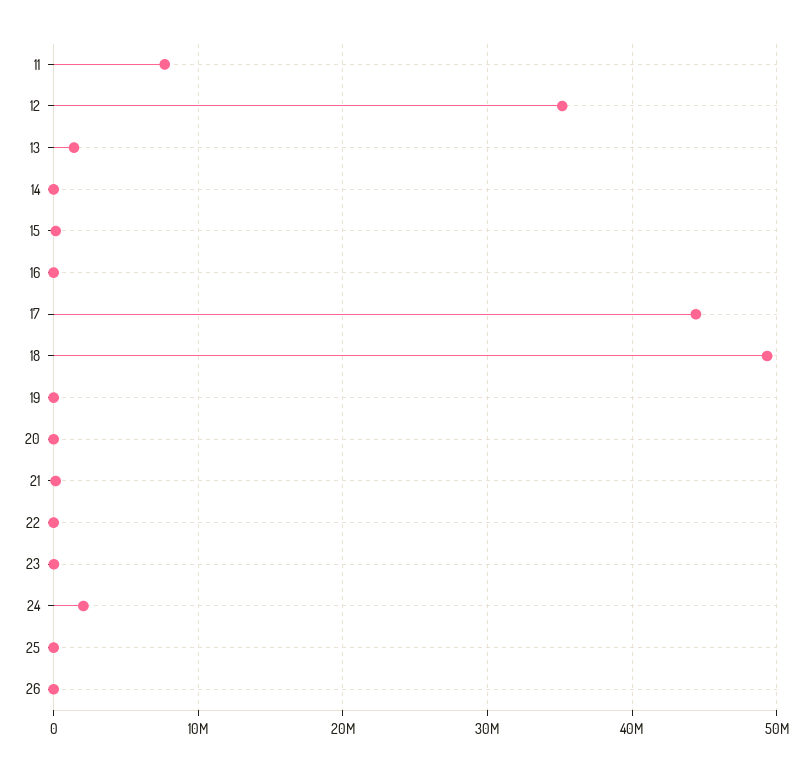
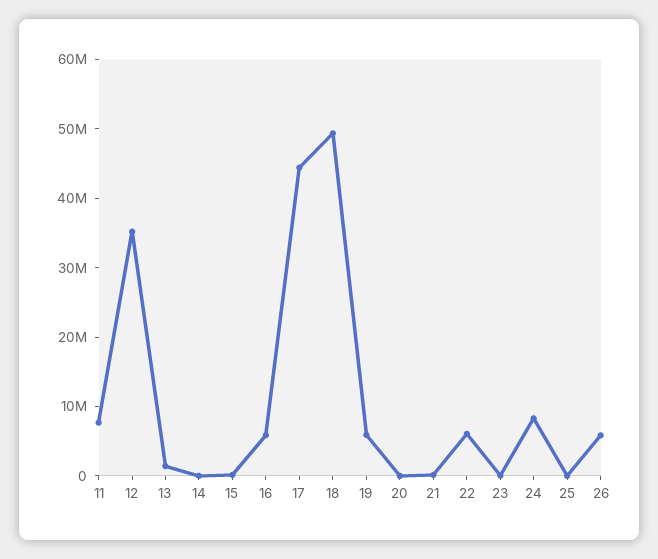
  {
    "11": 8000000,
    "12": 35000000,
    "13": 1000000,
    "14": 0,
    "15": 0,
-   "16": 0,
+   "16": 6000000,
    "17": 44000000,
    "18": 49000000,
-   "19": 0,
+   "19": 6000000,
    "20": 0,
    "21": 0,
-   "22": 0,
+   "22": 6000000,
    "23": 0,
-   "24": 2000000,
+   "24": 8000000,
    "25": 0,
-   "26": 0
+   "26": 6000000
  }

